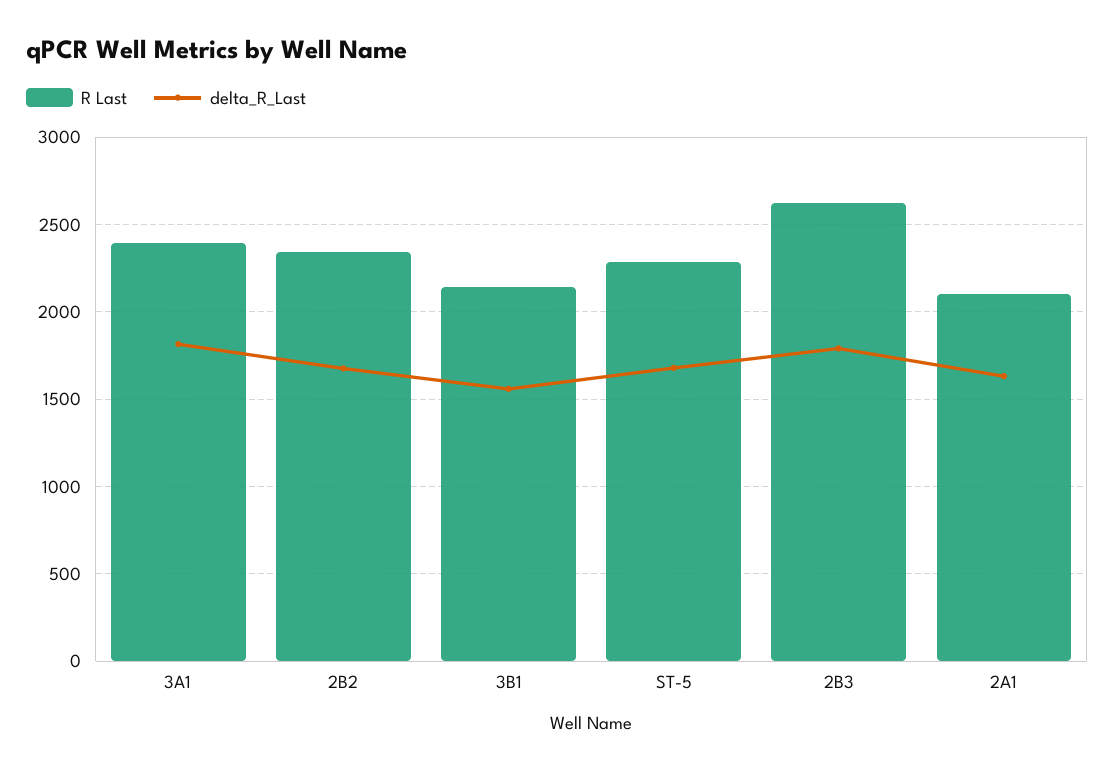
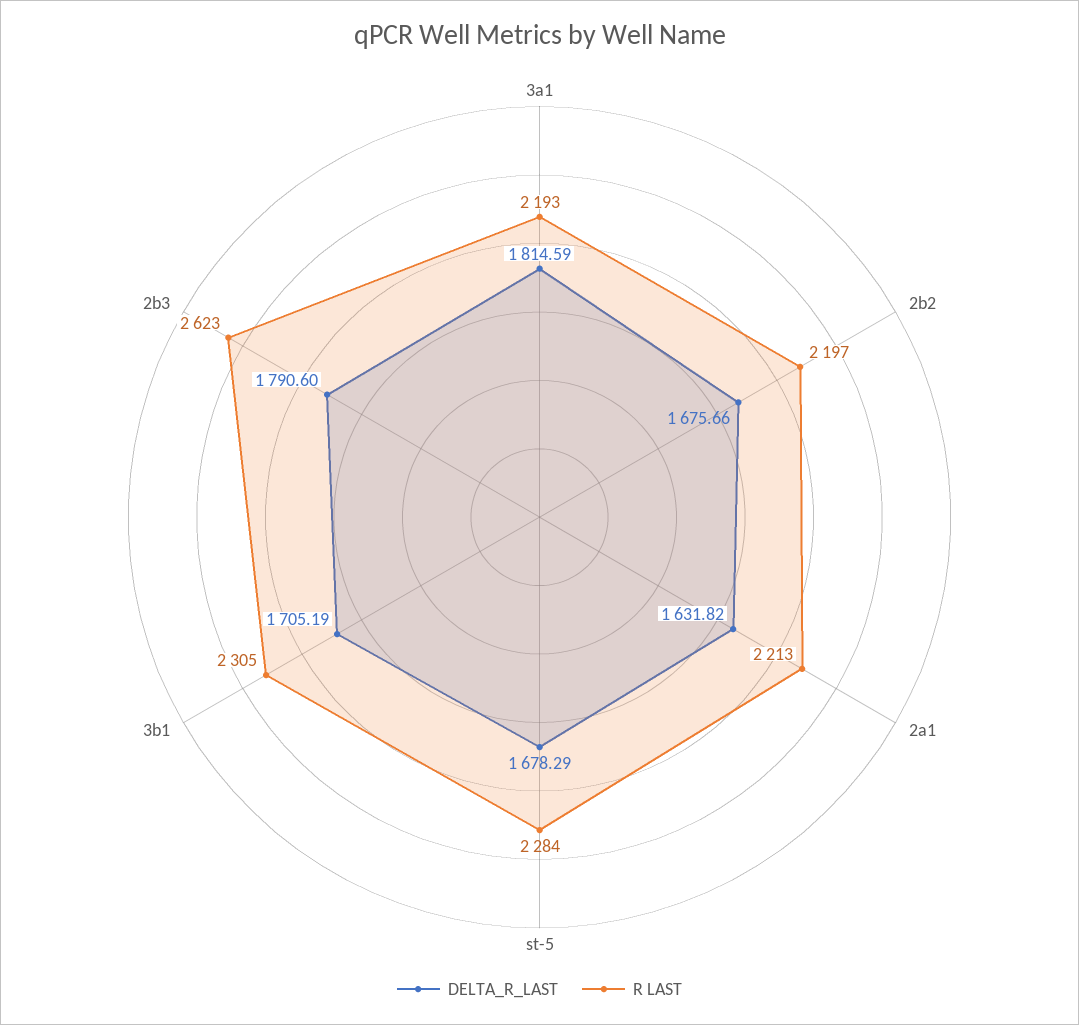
  {
    "R Last": {
-     "3A1": 2400,
+     "3A1": 2193,
-     "2B2": 2350,
+     "2B2": 2197,
-     "3B1": 2150,
+     "3B1": 2305,
      "ST-5": 2284,
      "2B3": 2623,
-     "2A1": 2100
+     "2A1": 2213
    },
    "delta_R_Last": {
      "3A1": 1814.59,
      "2B2": 1675.66,
-     "3B1": 1550,
+     "3B1": 1705.19,
      "ST-5": 1678.29,
      "2B3": 1790.6,
      "2A1": 1631.82
    }
  }

